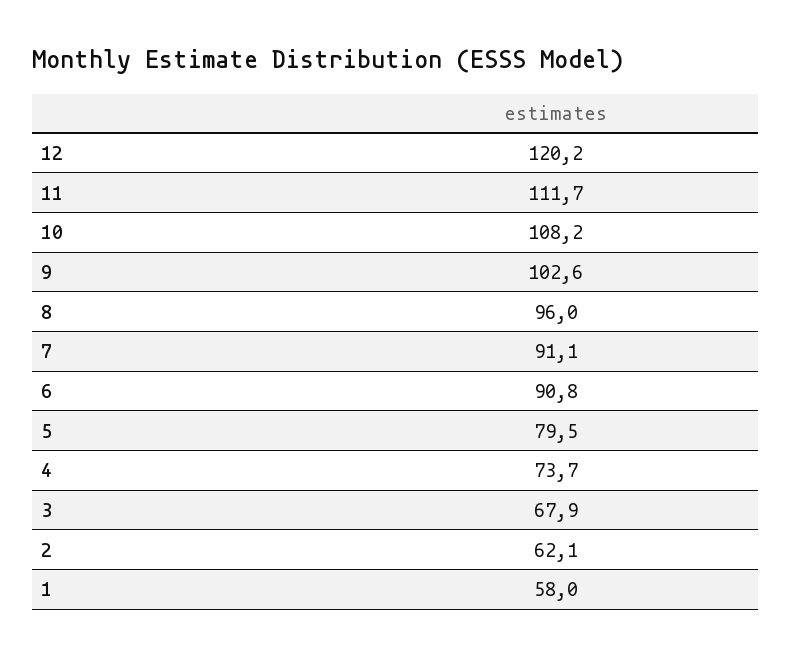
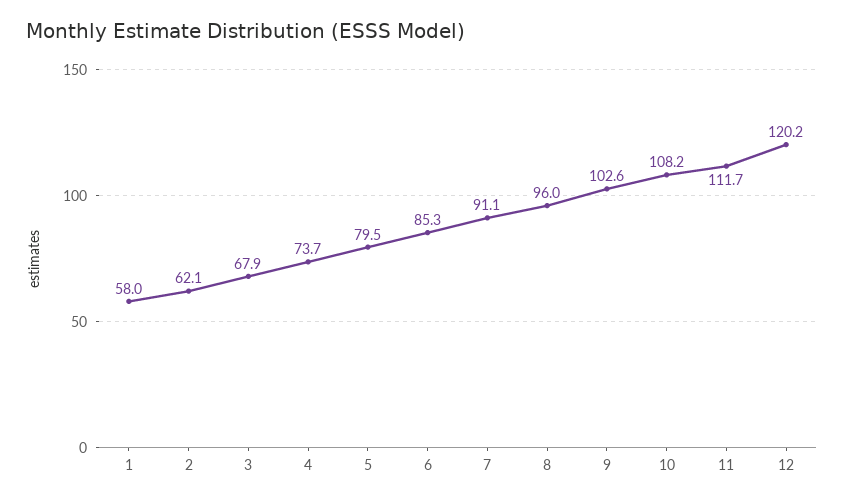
  {
    "12": 120.2,
    "11": 111.7,
    "10": 108.2,
    "9": 102.6,
    "8": 96,
    "7": 91.1,
-   "6": 90.8,
+   "6": 85.3,
    "5": 79.5,
    "4": 73.7,
    "3": 67.9,
    "2": 62.1,
    "1": 58
  }

